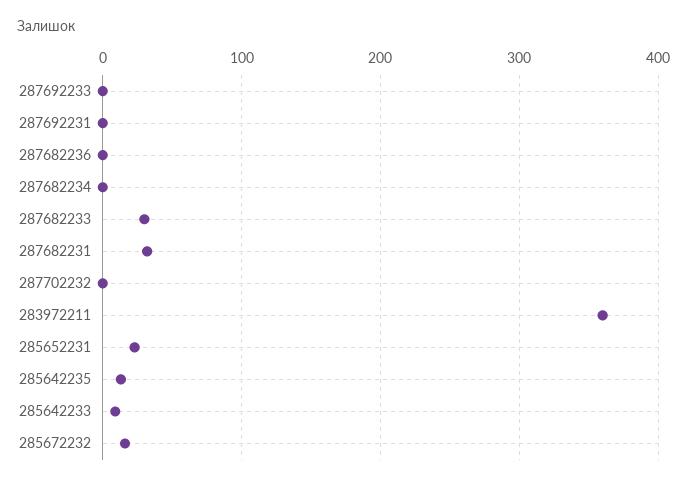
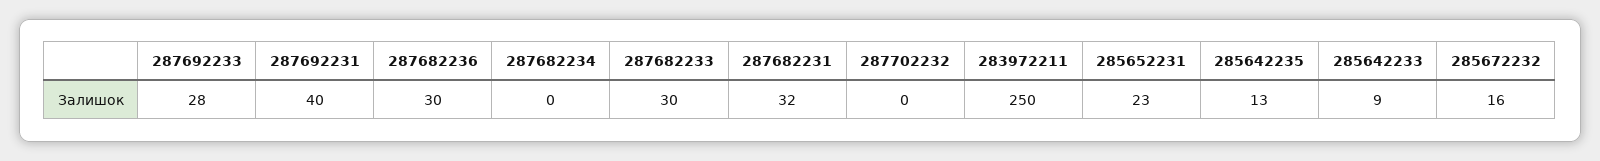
  {
-   "287692233": 0,
+   "287692233": 28,
-   "287692231": 0,
+   "287692231": 40,
-   "287682236": 0,
+   "287682236": 30,
    "287682234": 0,
    "287682233": 30,
    "287682231": 32,
    "287702232": 0,
-   "283972211": 360,
+   "283972211": 250,
    "285652231": 23,
    "285642235": 13,
    "285642233": 9,
    "285672232": 16
  }

